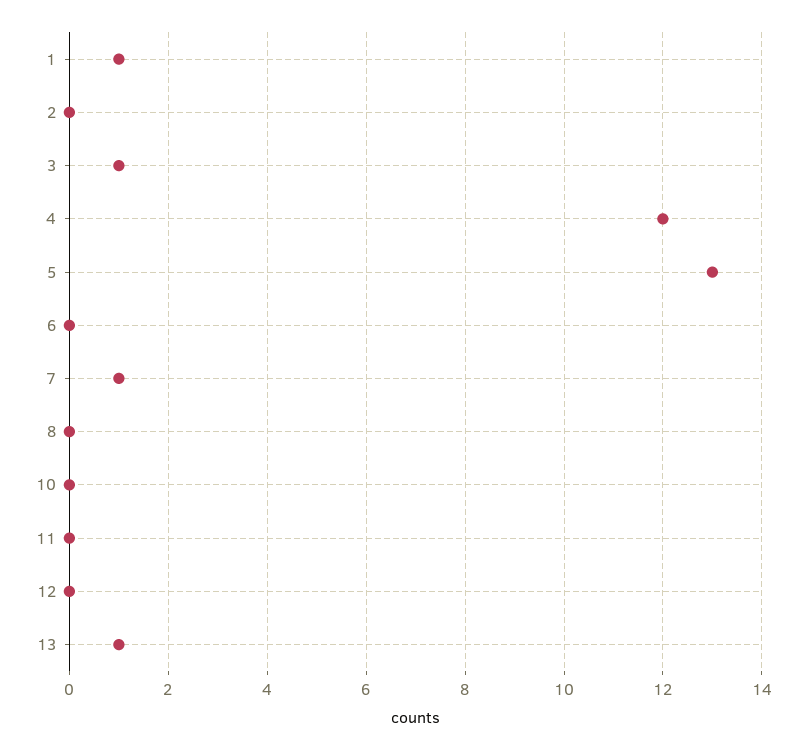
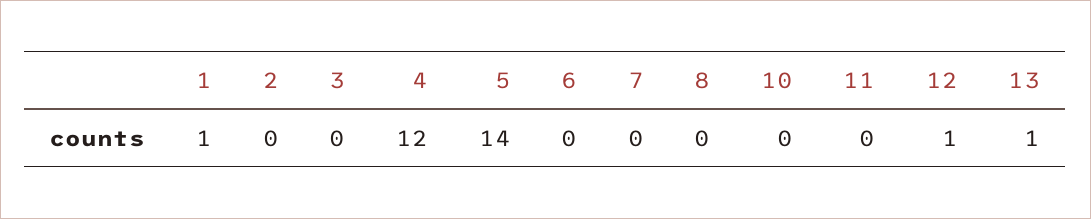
  {
    "1": 1,
    "2": 0,
-   "3": 1,
+   "3": 0,
    "4": 12,
-   "5": 13,
+   "5": 14,
    "6": 0,
-   "7": 1,
+   "7": 0,
    "8": 0,
    "10": 0,
    "11": 0,
-   "12": 0,
+   "12": 1,
    "13": 1
  }

